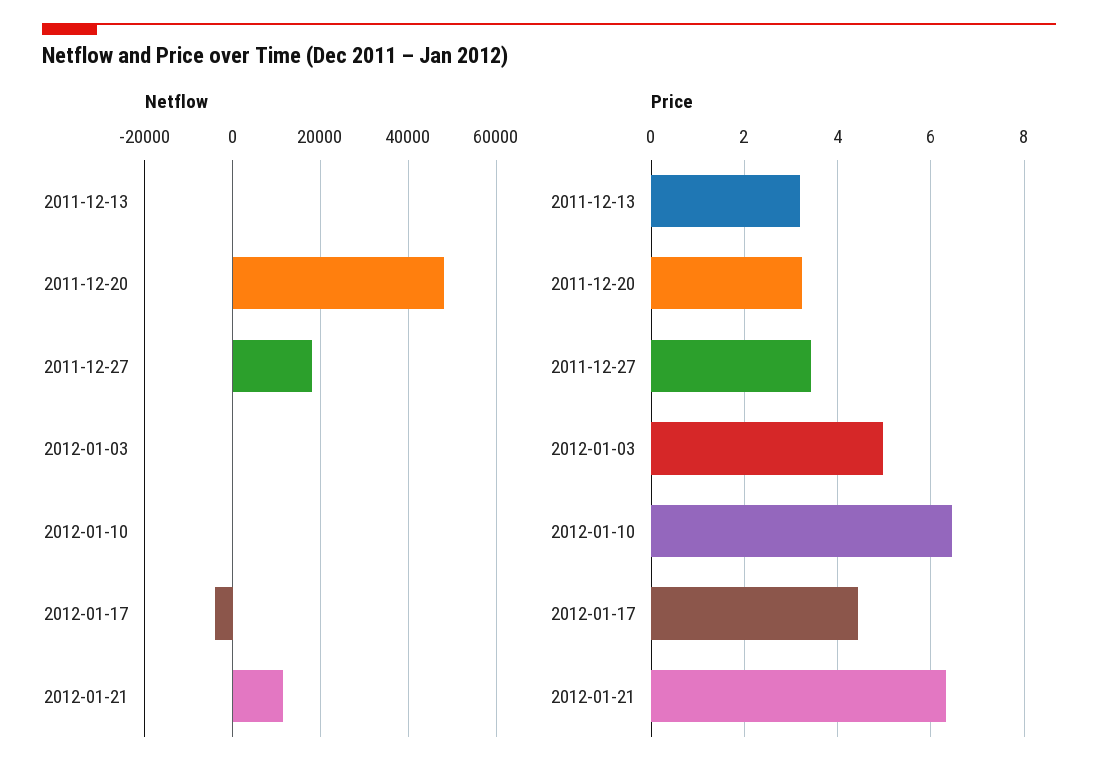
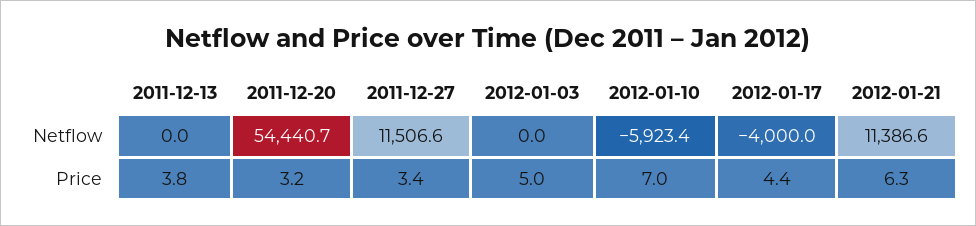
  {
    "Netflow": {
      "2011-12-13": 0,
-     "2011-12-20": 48000,
+     "2011-12-20": 54440.7,
-     "2011-12-27": 18000,
+     "2011-12-27": 11506.6,
      "2012-01-03": 0,
-     "2012-01-10": 0,
+     "2012-01-10": -5923.4,
      "2012-01-17": -4000,
      "2012-01-21": 11386.6
    },
    "Price": {
-     "2011-12-13": 3.2,
+     "2011-12-13": 3.8,
      "2011-12-20": 3.2,
      "2011-12-27": 3.4,
      "2012-01-03": 5,
-     "2012-01-10": 6.4,
+     "2012-01-10": 7,
      "2012-01-17": 4.4,
      "2012-01-21": 6.3
    }
  }

